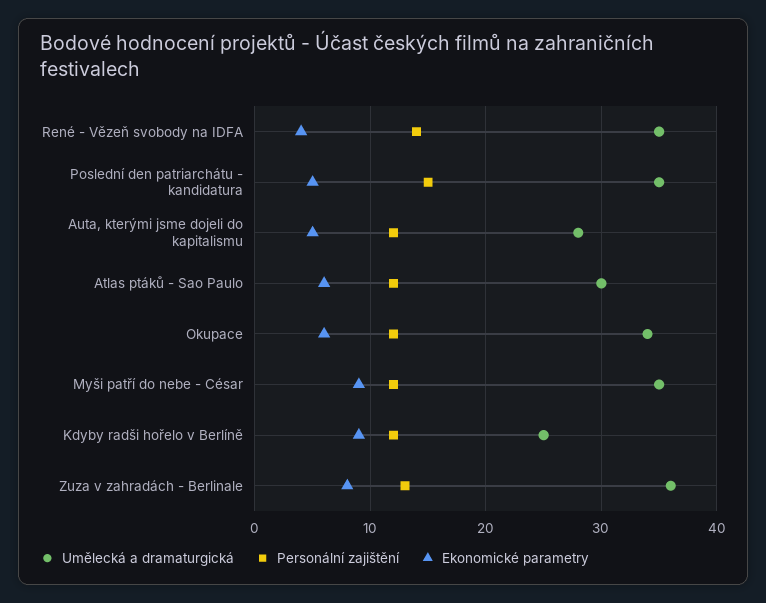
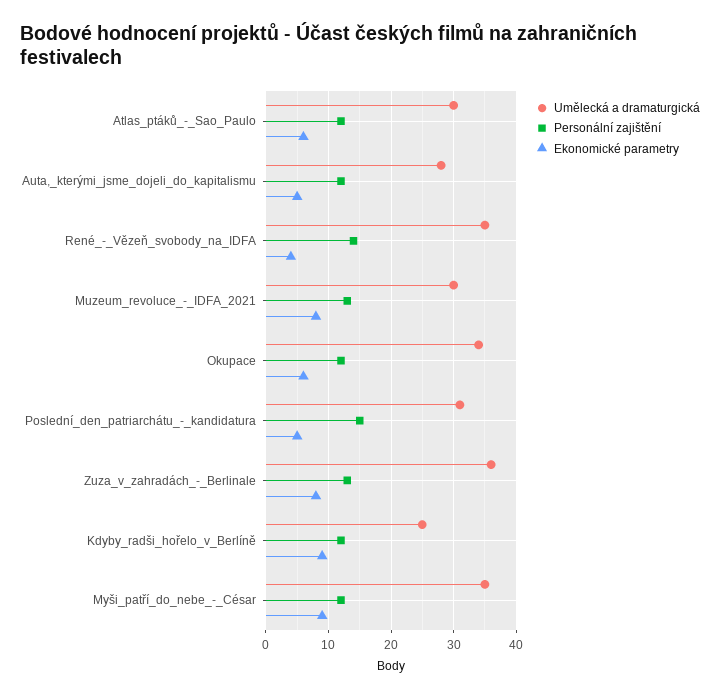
  {
    "Umělecká a dramaturgická": {
      "René - Vězeň svobody na IDFA": 35,
-     "Poslední den patriarchátu - kandidatura": 35,
+     "Poslední den patriarchátu - kandidatura": 31,
      "Auta, kterými jsme dojeli do kapitalismu": 28,
      "Atlas ptáků - Sao Paulo": 30,
      "Okupace": 34,
      "Myši patří do nebe - César": 35,
      "Kdyby radši hořelo v Berlíně": 25,
-     "Zuza v zahradách - Berlinale": 36
+     "Zuza v zahradách - Berlinale": 36,
+     "Muzeum_revoluce_-_IDFA_2021": 30
    },
    "Personální zajištění": {
      "René - Vězeň svobody na IDFA": 14,
      "Poslední den patriarchátu - kandidatura": 15,
      "Auta, kterými jsme dojeli do kapitalismu": 12,
      "Atlas ptáků - Sao Paulo": 12,
      "Okupace": 12,
      "Myši patří do nebe - César": 12,
      "Kdyby radši hořelo v Berlíně": 12,
-     "Zuza v zahradách - Berlinale": 13
+     "Zuza v zahradách - Berlinale": 13,
+     "Muzeum_revoluce_-_IDFA_2021": 13
    },
    "Ekonomické parametry": {
      "René - Vězeň svobody na IDFA": 4,
      "Poslední den patriarchátu - kandidatura": 5,
      "Auta, kterými jsme dojeli do kapitalismu": 5,
      "Atlas ptáků - Sao Paulo": 6,
      "Okupace": 6,
      "Myši patří do nebe - César": 9,
      "Kdyby radši hořelo v Berlíně": 9,
-     "Zuza v zahradách - Berlinale": 8
+     "Zuza v zahradách - Berlinale": 8,
+     "Muzeum_revoluce_-_IDFA_2021": 8
    }
  }

